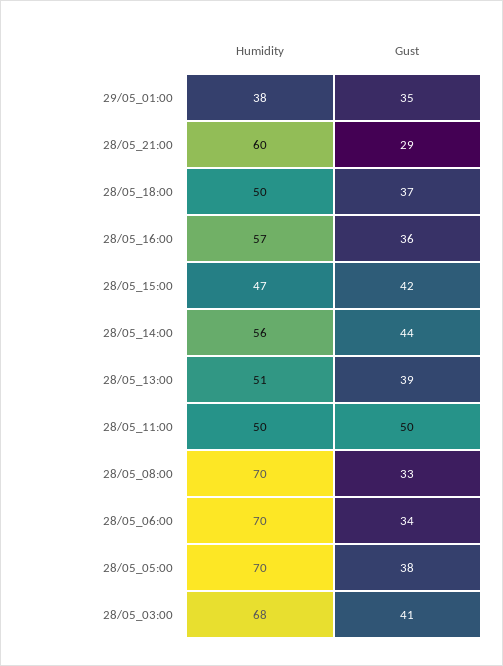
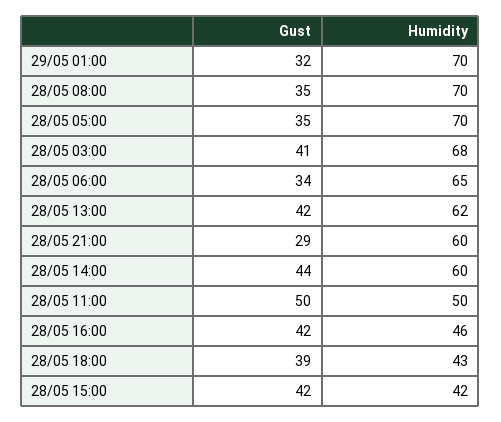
  {
    "Humidity": {
-     "29/05_01:00": 38,
+     "29/05_01:00": 70,
      "28/05_21:00": 60,
-     "28/05_18:00": 50,
+     "28/05_18:00": 43,
-     "28/05_16:00": 57,
+     "28/05_16:00": 46,
-     "28/05_15:00": 47,
+     "28/05_15:00": 42,
-     "28/05_14:00": 56,
+     "28/05_14:00": 60,
-     "28/05_13:00": 51,
+     "28/05_13:00": 62,
      "28/05_11:00": 50,
      "28/05_08:00": 70,
-     "28/05_06:00": 70,
+     "28/05_06:00": 65,
      "28/05_05:00": 70,
      "28/05_03:00": 68
    },
    "Gust": {
-     "29/05_01:00": 35,
+     "29/05_01:00": 32,
      "28/05_21:00": 29,
-     "28/05_18:00": 37,
+     "28/05_18:00": 39,
-     "28/05_16:00": 36,
+     "28/05_16:00": 42,
      "28/05_15:00": 42,
      "28/05_14:00": 44,
-     "28/05_13:00": 39,
+     "28/05_13:00": 42,
      "28/05_11:00": 50,
-     "28/05_08:00": 33,
+     "28/05_08:00": 35,
      "28/05_06:00": 34,
-     "28/05_05:00": 38,
+     "28/05_05:00": 35,
      "28/05_03:00": 41
    }
  }

